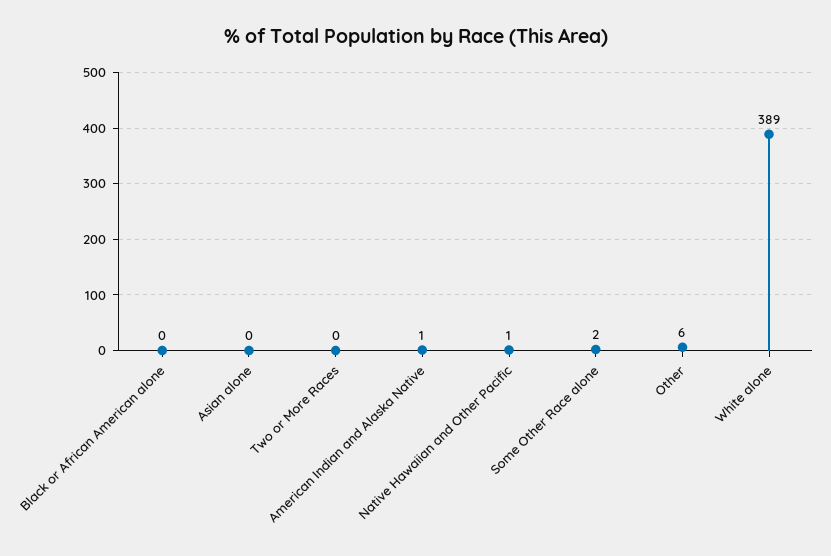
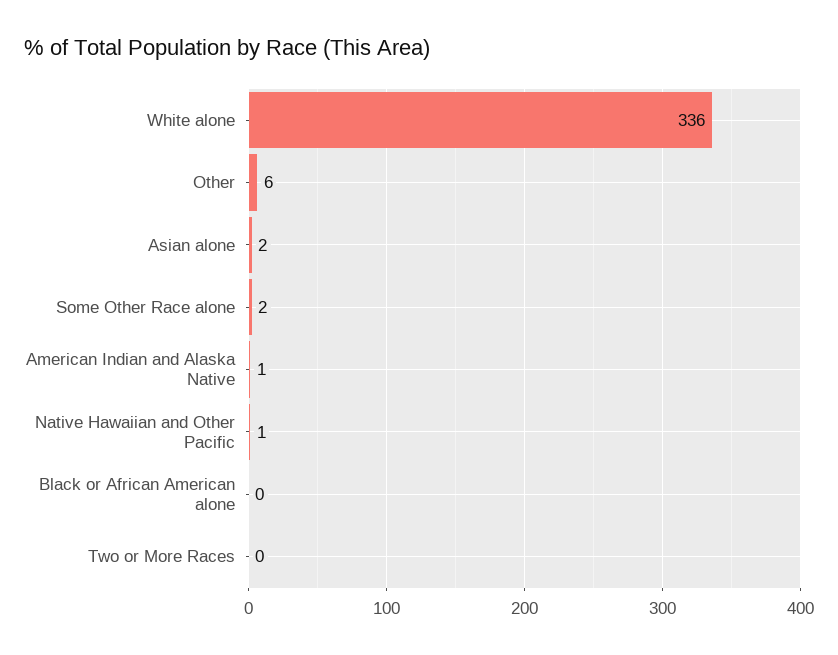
  {
    "Black or African American alone": 0,
-   "Asian alone": 0,
+   "Asian alone": 2,
    "Two or More Races": 0,
    "American Indian and Alaska Native": 1,
    "Native Hawaiian and Other Pacific": 1,
    "Some Other Race alone": 2,
    "Other": 6,
-   "White alone": 389
+   "White alone": 336
  }

